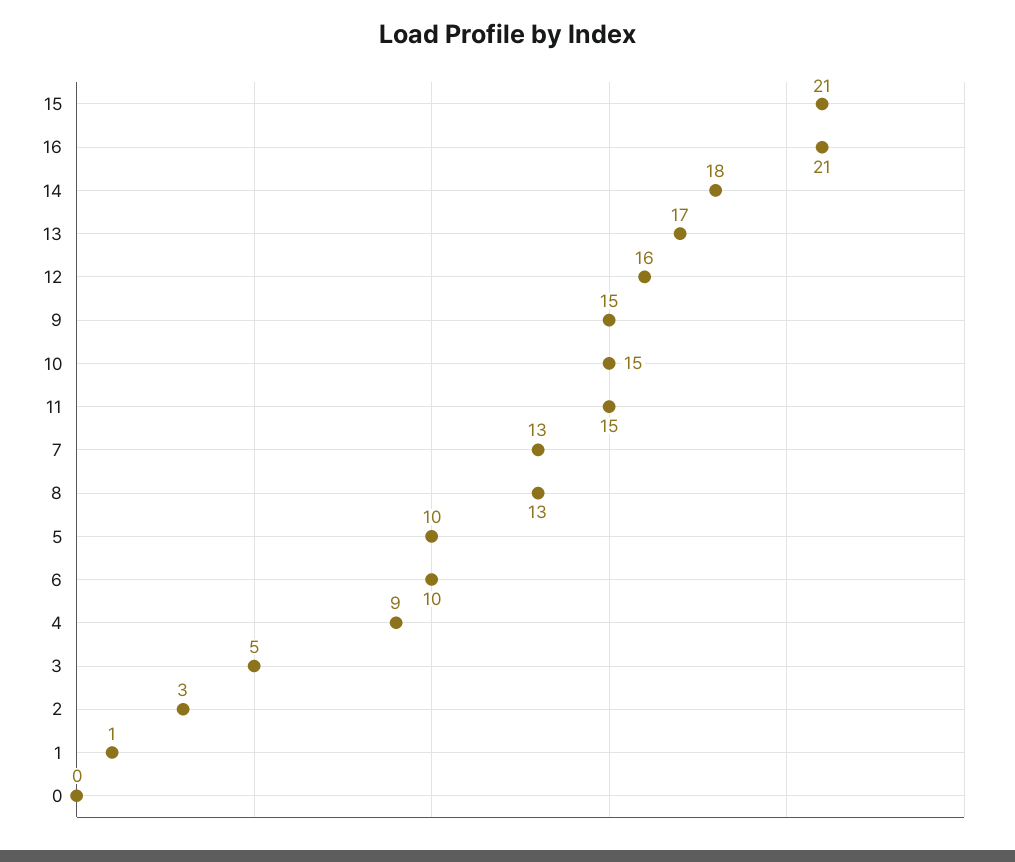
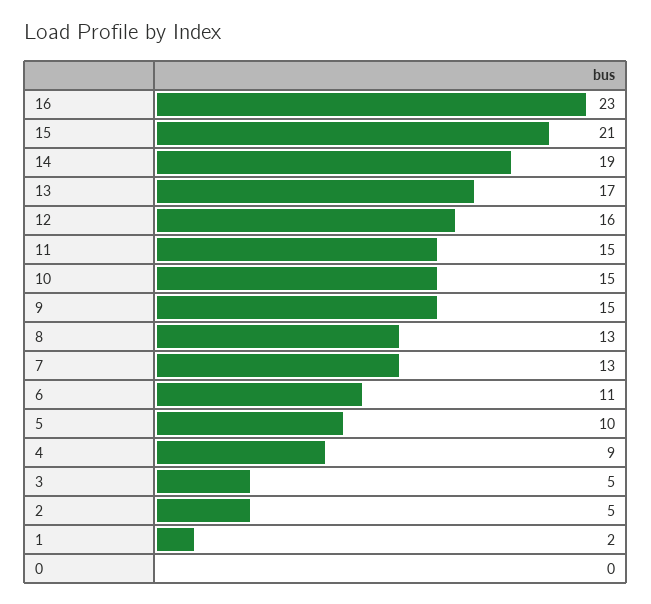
  {
    "15": 21,
-   "16": 21,
+   "16": 23,
-   "14": 18,
+   "14": 19,
    "13": 17,
    "12": 16,
    "9": 15,
    "10": 15,
    "11": 15,
    "7": 13,
    "8": 13,
    "5": 10,
-   "6": 10,
+   "6": 11,
    "4": 9,
    "3": 5,
-   "2": 3,
+   "2": 5,
-   "1": 1,
+   "1": 2,
    "0": 0
  }

